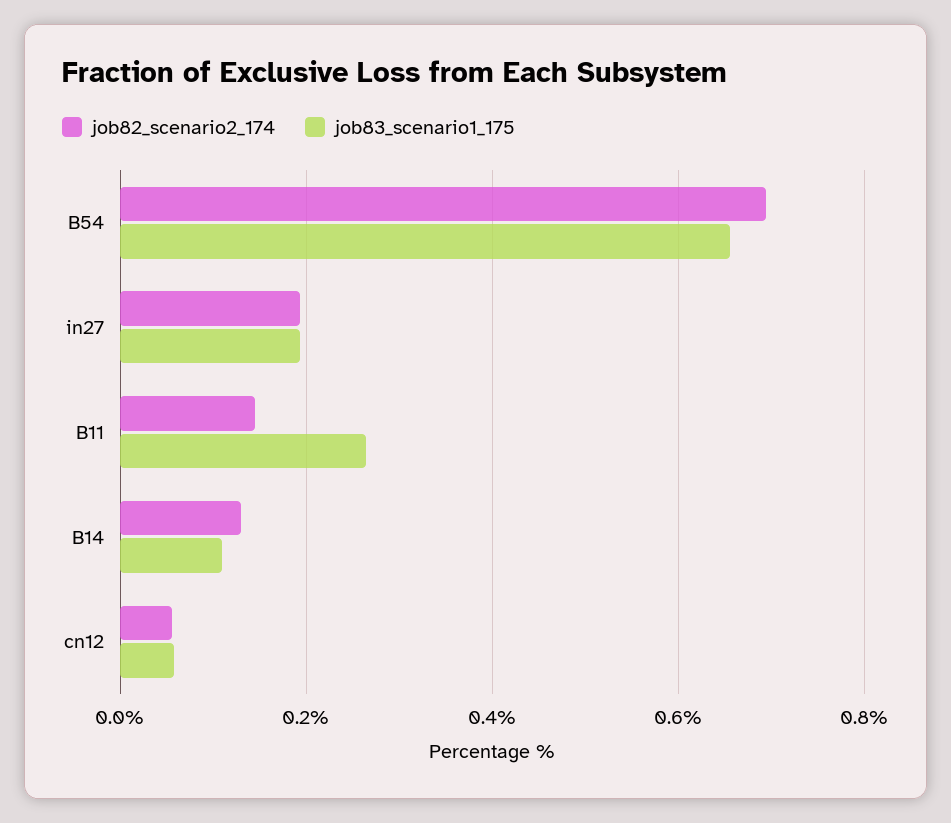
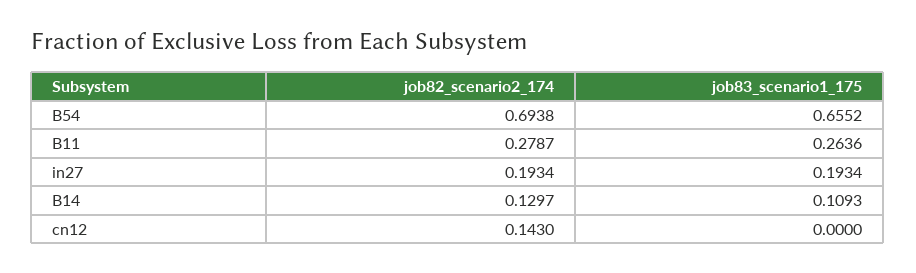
  {
    "job82_scenario2_174": {
      "B54": 0.6938,
      "in27": 0.1934,
-     "B11": 0.14,
+     "B11": 0.2787,
      "B14": 0.1297,
-     "cn12": 0.06
+     "cn12": 0.143
    },
    "job83_scenario1_175": {
      "B54": 0.6552,
      "in27": 0.1934,
      "B11": 0.2636,
      "B14": 0.1093,
-     "cn12": 0.06
+     "cn12": 0
    }
  }

